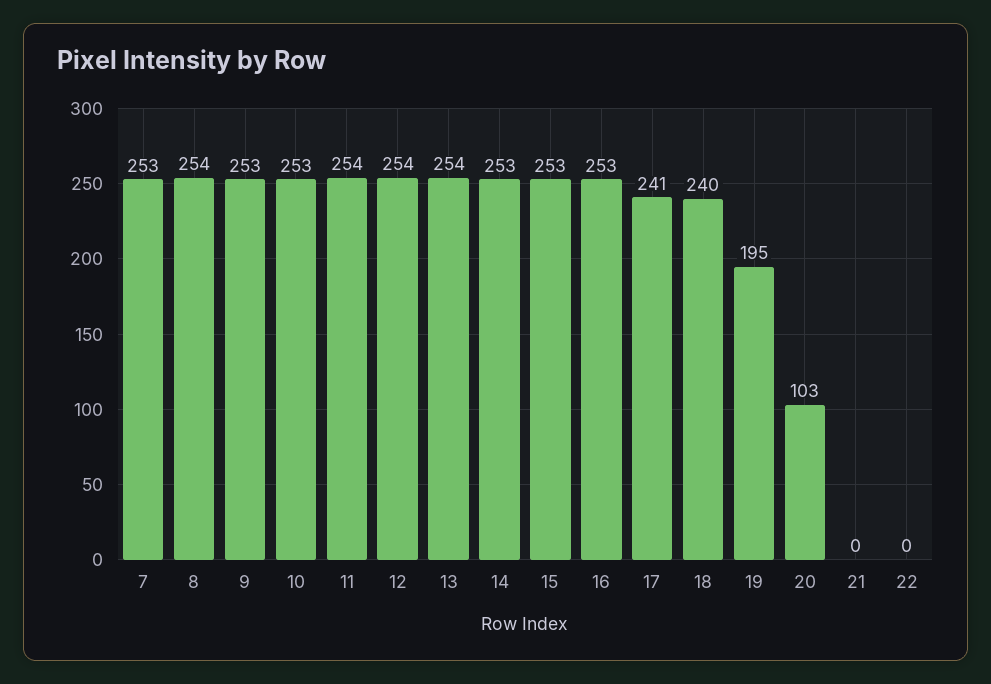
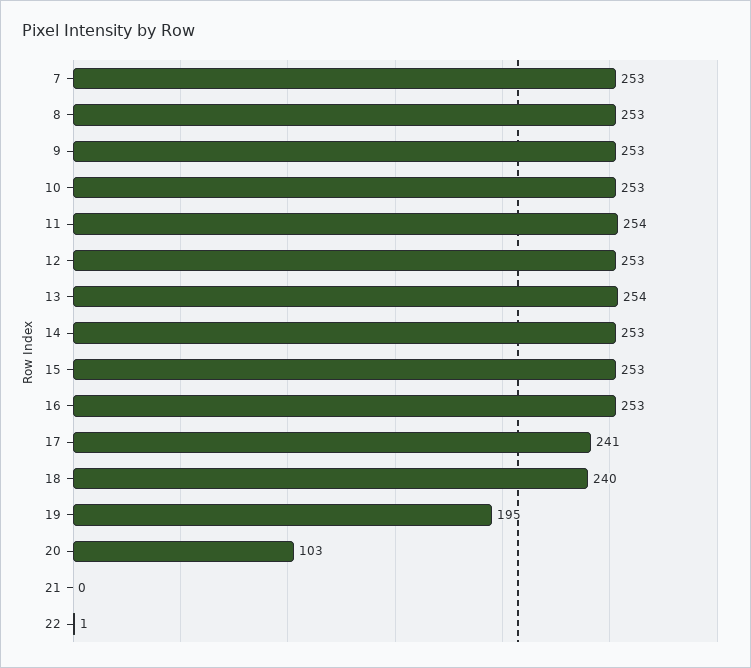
  {
    "7": 253,
-   "8": 254,
+   "8": 253,
    "9": 253,
    "10": 253,
    "11": 254,
-   "12": 254,
+   "12": 253,
    "13": 254,
    "14": 253,
    "15": 253,
    "16": 253,
    "17": 241,
    "18": 240,
    "19": 195,
    "20": 103,
    "21": 0,
-   "22": 0
+   "22": 1
  }

